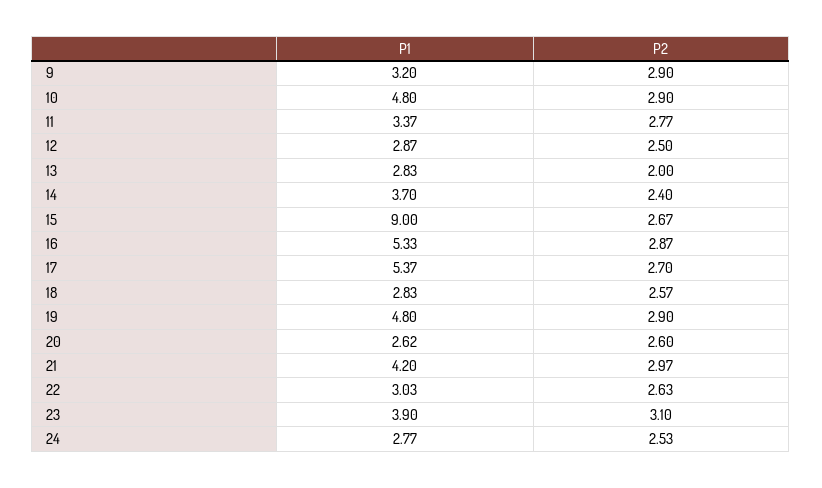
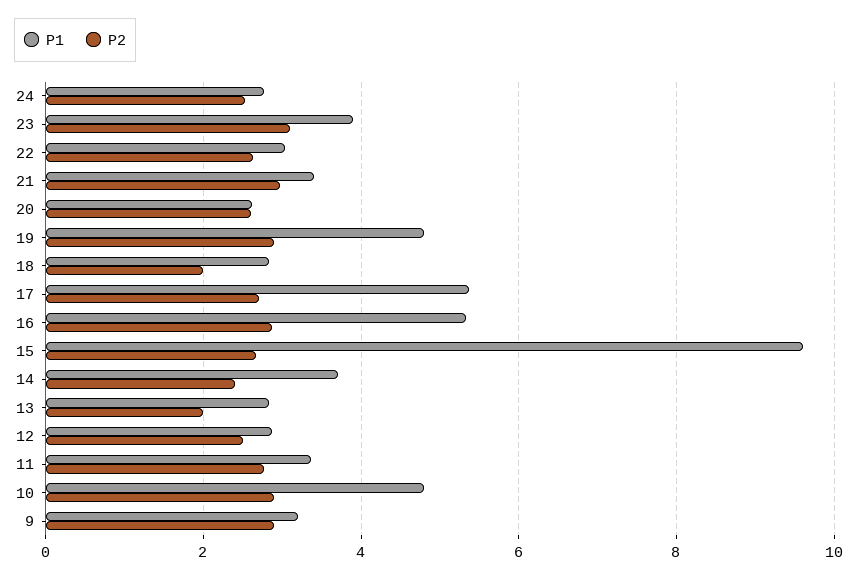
  {
    "P1": {
      "9": 3.2,
      "10": 4.8,
      "11": 3.37,
      "12": 2.87,
      "13": 2.83,
      "14": 3.7,
-     "15": 9,
+     "15": 9.6,
      "16": 5.33,
      "17": 5.37,
      "18": 2.83,
      "19": 4.8,
      "20": 2.62,
-     "21": 4.2,
+     "21": 3.4,
      "22": 3.03,
      "23": 3.9,
      "24": 2.77
    },
    "P2": {
      "9": 2.9,
      "10": 2.9,
      "11": 2.77,
      "12": 2.5,
      "13": 2,
      "14": 2.4,
      "15": 2.67,
      "16": 2.87,
      "17": 2.7,
-     "18": 2.57,
+     "18": 2,
      "19": 2.9,
      "20": 2.6,
      "21": 2.97,
      "22": 2.63,
      "23": 3.1,
      "24": 2.53
    }
  }

